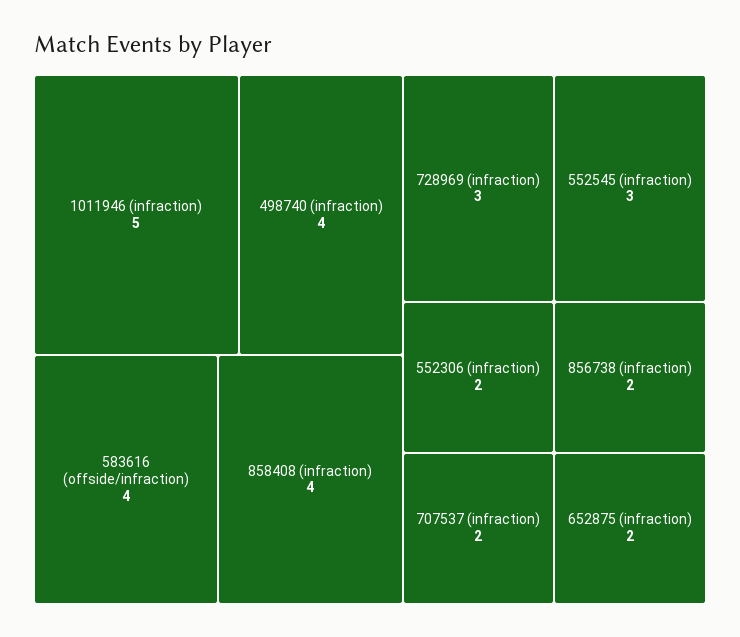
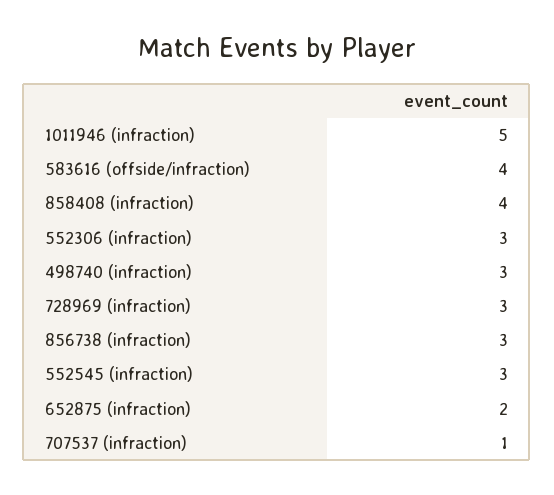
  {
    "1011946 (infraction)": 5,
-   "498740 (infraction)": 4,
+   "498740 (infraction)": 3,
    "583616 (offside/infraction)": 4,
    "858408 (infraction)": 4,
    "728969 (infraction)": 3,
    "552545 (infraction)": 3,
-   "552306 (infraction)": 2,
+   "552306 (infraction)": 3,
-   "707537 (infraction)": 2,
+   "707537 (infraction)": 1,
-   "856738 (infraction)": 2,
+   "856738 (infraction)": 3,
    "652875 (infraction)": 2
  }

